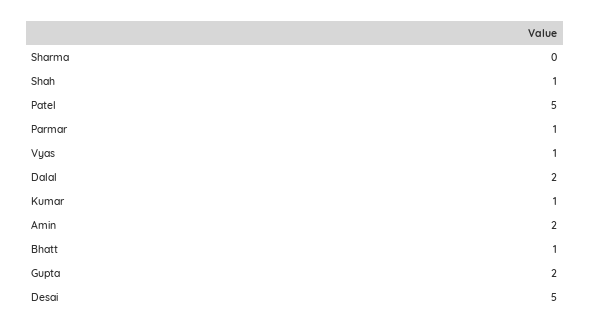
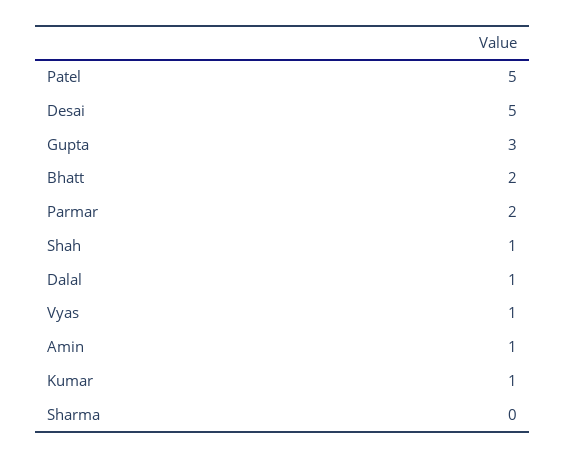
  {
    "Sharma": 0,
    "Shah": 1,
    "Patel": 5,
-   "Parmar": 1,
+   "Parmar": 2,
    "Vyas": 1,
-   "Dalal": 2,
+   "Dalal": 1,
    "Kumar": 1,
-   "Amin": 2,
+   "Amin": 1,
-   "Bhatt": 1,
+   "Bhatt": 2,
-   "Gupta": 2,
+   "Gupta": 3,
    "Desai": 5
  }

